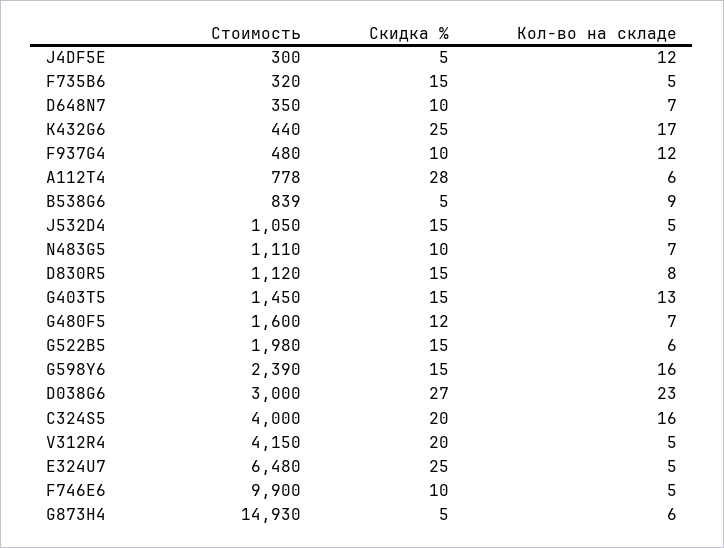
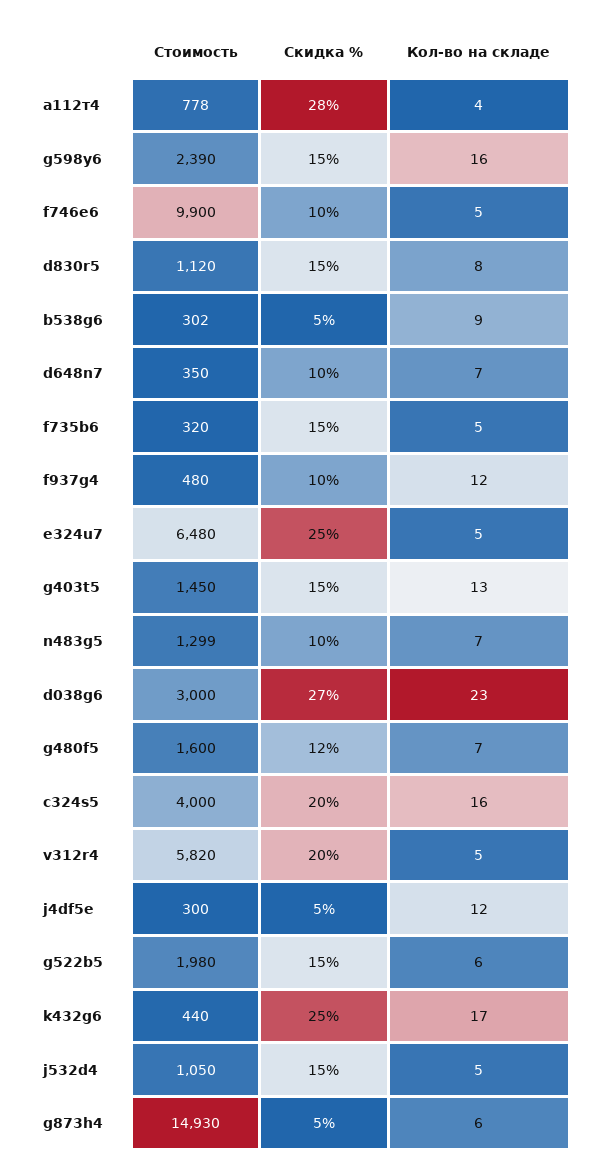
  {
    "Стоимость": {
      "J4DF5E": 300,
      "F735B6": 320,
      "D648N7": 350,
      "K432G6": 440,
      "F937G4": 480,
      "А112Т4": 778,
-     "B538G6": 839,
+     "B538G6": 302,
      "J532D4": 1050,
-     "N483G5": 1110,
+     "N483G5": 1299,
      "D830R5": 1120,
      "G403T5": 1450,
      "G480F5": 1600,
      "G522B5": 1980,
      "G598Y6": 2390,
      "D038G6": 3000,
      "C324S5": 4000,
-     "V312R4": 4150,
+     "V312R4": 5820,
      "E324U7": 6480,
      "F746E6": 9900,
      "G873H4": 14930
    },
    "Скидка %": {
      "J4DF5E": 5,
      "F735B6": 15,
      "D648N7": 10,
      "K432G6": 25,
      "F937G4": 10,
      "А112Т4": 28,
      "B538G6": 5,
      "J532D4": 15,
      "N483G5": 10,
      "D830R5": 15,
      "G403T5": 15,
      "G480F5": 12,
      "G522B5": 15,
      "G598Y6": 15,
      "D038G6": 27,
      "C324S5": 20,
      "V312R4": 20,
      "E324U7": 25,
      "F746E6": 10,
      "G873H4": 5
    },
    "Кол-во на складе": {
      "J4DF5E": 12,
      "F735B6": 5,
      "D648N7": 7,
      "K432G6": 17,
      "F937G4": 12,
-     "А112Т4": 6,
+     "А112Т4": 4,
      "B538G6": 9,
      "J532D4": 5,
      "N483G5": 7,
      "D830R5": 8,
      "G403T5": 13,
      "G480F5": 7,
      "G522B5": 6,
      "G598Y6": 16,
      "D038G6": 23,
      "C324S5": 16,
      "V312R4": 5,
      "E324U7": 5,
      "F746E6": 5,
      "G873H4": 6
    }
  }

